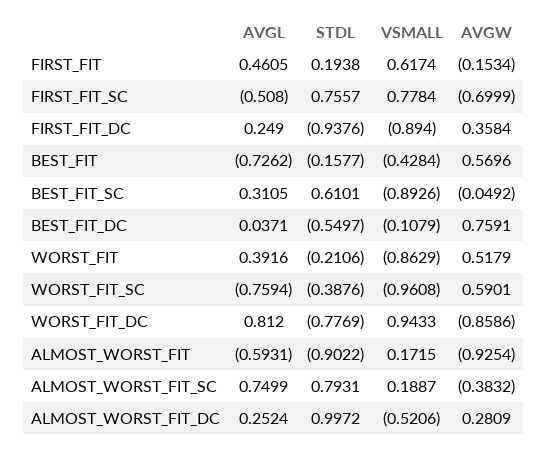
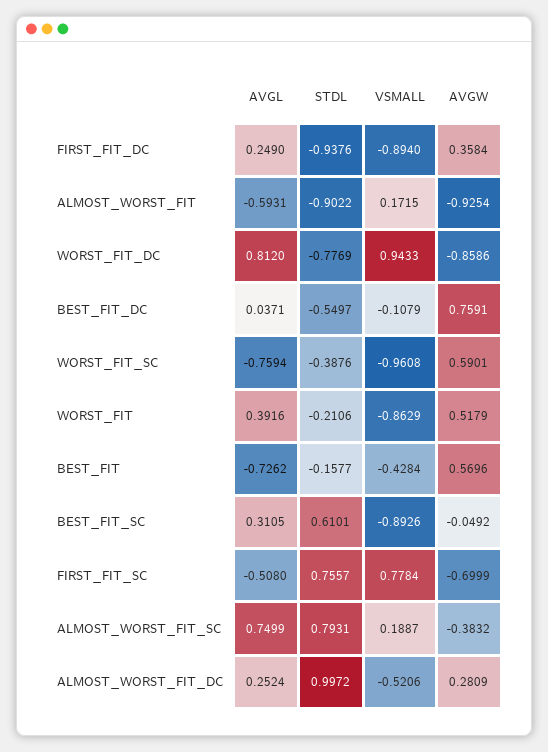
  {
    "AVGL": {
-     "FIRST_FIT": 0.4605,
      "FIRST_FIT_SC": -0.508,
      "FIRST_FIT_DC": 0.249,
      "BEST_FIT": -0.7262,
      "BEST_FIT_SC": 0.3105,
      "BEST_FIT_DC": 0.0371,
      "WORST_FIT": 0.3916,
      "WORST_FIT_SC": -0.7594,
      "WORST_FIT_DC": 0.812,
      "ALMOST_WORST_FIT": -0.5931,
      "ALMOST_WORST_FIT_SC": 0.7499,
      "ALMOST_WORST_FIT_DC": 0.2524
    },
    "STDL": {
-     "FIRST_FIT": 0.1938,
      "FIRST_FIT_SC": 0.7557,
      "FIRST_FIT_DC": -0.9376,
      "BEST_FIT": -0.1577,
      "BEST_FIT_SC": 0.6101,
      "BEST_FIT_DC": -0.5497,
      "WORST_FIT": -0.2106,
      "WORST_FIT_SC": -0.3876,
      "WORST_FIT_DC": -0.7769,
      "ALMOST_WORST_FIT": -0.9022,
      "ALMOST_WORST_FIT_SC": 0.7931,
      "ALMOST_WORST_FIT_DC": 0.9972
    },
    "VSMALL": {
-     "FIRST_FIT": 0.6174,
      "FIRST_FIT_SC": 0.7784,
      "FIRST_FIT_DC": -0.894,
      "BEST_FIT": -0.4284,
      "BEST_FIT_SC": -0.8926,
      "BEST_FIT_DC": -0.1079,
      "WORST_FIT": -0.8629,
      "WORST_FIT_SC": -0.9608,
      "WORST_FIT_DC": 0.9433,
      "ALMOST_WORST_FIT": 0.1715,
      "ALMOST_WORST_FIT_SC": 0.1887,
      "ALMOST_WORST_FIT_DC": -0.5206
    },
    "AVGW": {
-     "FIRST_FIT": -0.1534,
      "FIRST_FIT_SC": -0.6999,
      "FIRST_FIT_DC": 0.3584,
      "BEST_FIT": 0.5696,
      "BEST_FIT_SC": -0.0492,
      "BEST_FIT_DC": 0.7591,
      "WORST_FIT": 0.5179,
      "WORST_FIT_SC": 0.5901,
      "WORST_FIT_DC": -0.8586,
      "ALMOST_WORST_FIT": -0.9254,
      "ALMOST_WORST_FIT_SC": -0.3832,
      "ALMOST_WORST_FIT_DC": 0.2809
    }
  }

